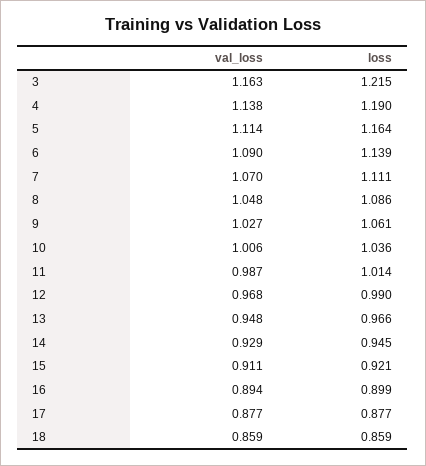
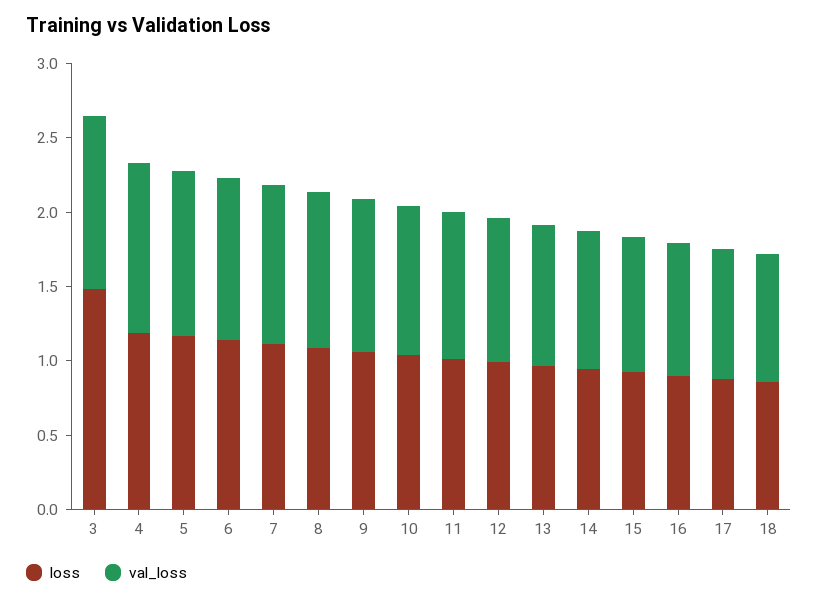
  {
    "val_loss": {
      "3": 1.163,
      "4": 1.138,
      "5": 1.114,
      "6": 1.09,
      "7": 1.07,
      "8": 1.048,
      "9": 1.027,
      "10": 1.006,
      "11": 0.987,
      "12": 0.968,
      "13": 0.948,
      "14": 0.929,
      "15": 0.911,
      "16": 0.894,
      "17": 0.877,
      "18": 0.859
    },
    "loss": {
-     "3": 1.215,
+     "3": 1.5,
      "4": 1.19,
      "5": 1.164,
      "6": 1.139,
      "7": 1.111,
      "8": 1.086,
      "9": 1.061,
      "10": 1.036,
      "11": 1.014,
      "12": 0.99,
      "13": 0.966,
      "14": 0.945,
      "15": 0.921,
      "16": 0.899,
      "17": 0.877,
      "18": 0.859
    }
  }

